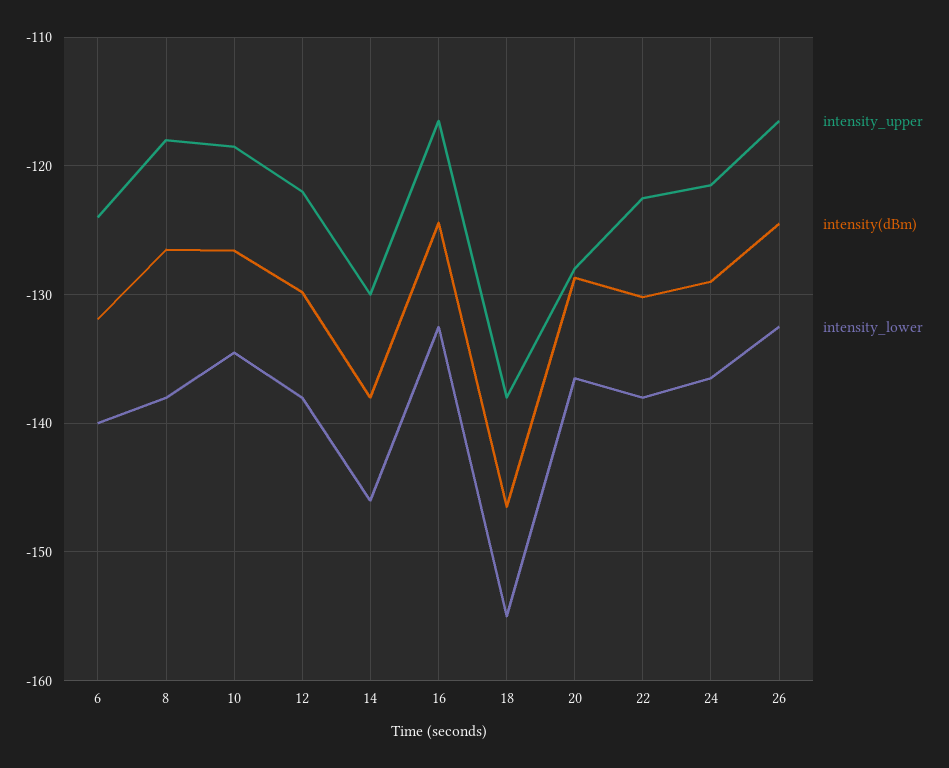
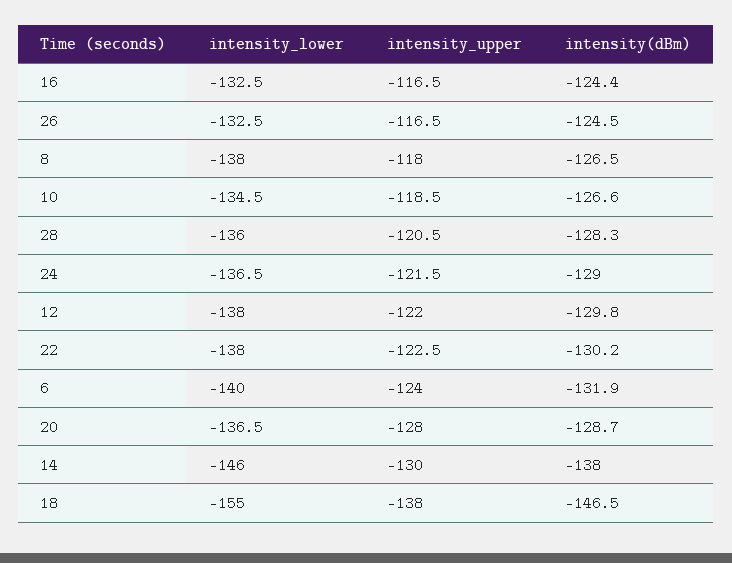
  {
    "intensity_upper": {
      "6": -124,
      "8": -118,
      "10": -118.5,
      "12": -122,
      "14": -130,
      "16": -116.5,
      "18": -138,
      "20": -128,
      "22": -122.5,
      "24": -121.5,
-     "26": -116.5
+     "26": -116.5,
+     "28": -120.5
    },
    "intensity(dBm)": {
      "6": -131.9,
      "8": -126.5,
      "10": -126.6,
      "12": -129.8,
      "14": -138,
      "16": -124.4,
      "18": -146.5,
      "20": -128.7,
      "22": -130.2,
      "24": -129,
-     "26": -124.5
+     "26": -124.5,
+     "28": -128.3
    },
    "intensity_lower": {
      "6": -140,
      "8": -138,
      "10": -134.5,
      "12": -138,
      "14": -146,
      "16": -132.5,
      "18": -155,
      "20": -136.5,
      "22": -138,
      "24": -136.5,
-     "26": -132.5
+     "26": -132.5,
+     "28": -136
    }
  }

